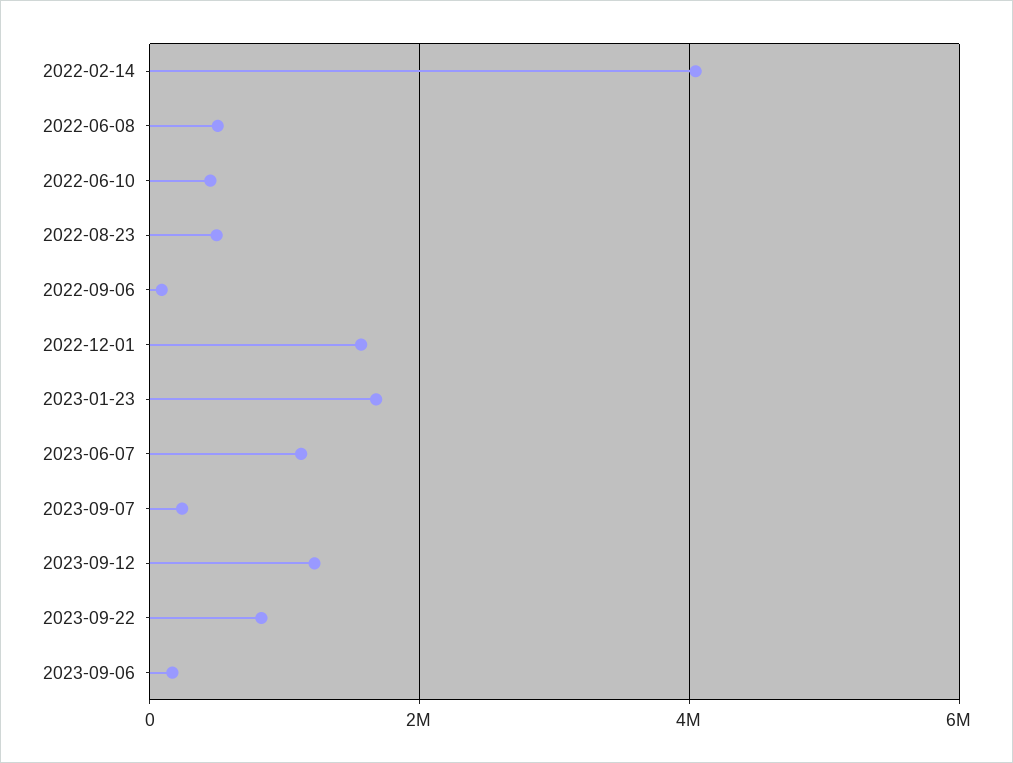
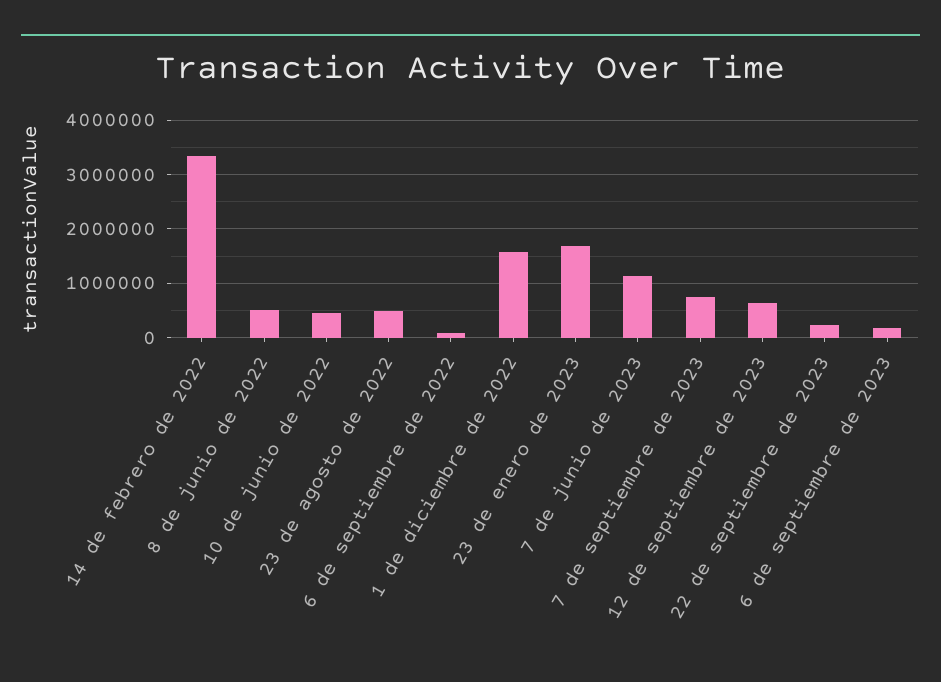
  {
-   "2022-02-14": 4000000,
+   "2022-02-14": 3400000,
    "2022-06-08": 600000,
    "2022-06-10": 400000,
    "2022-08-23": 400000,
    "2022-09-06": 0,
    "2022-12-01": 1600000,
    "2023-01-23": 1600000,
    "2023-06-07": 1200000,
-   "2023-09-07": 200000,
+   "2023-09-07": 800000,
-   "2023-09-12": 1200000,
+   "2023-09-12": 600000,
-   "2023-09-22": 800000,
+   "2023-09-22": 200000,
    "2023-09-06": 200000
  }

